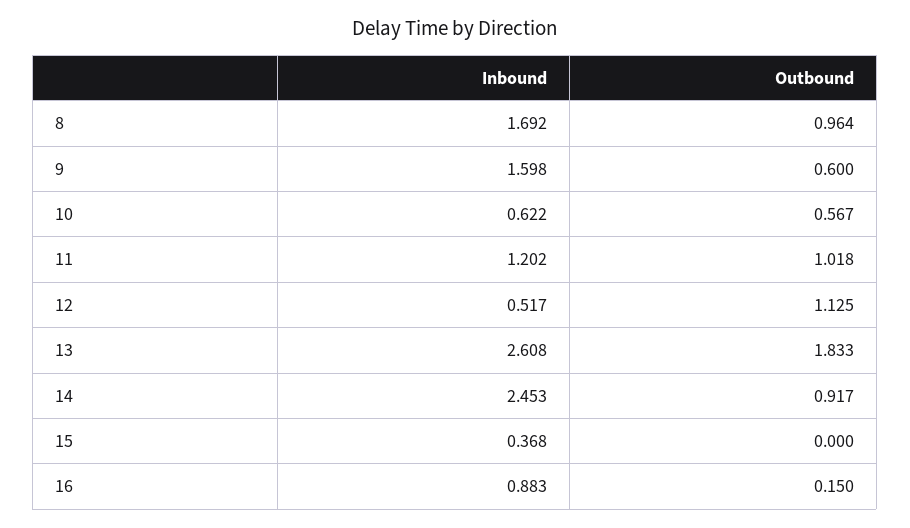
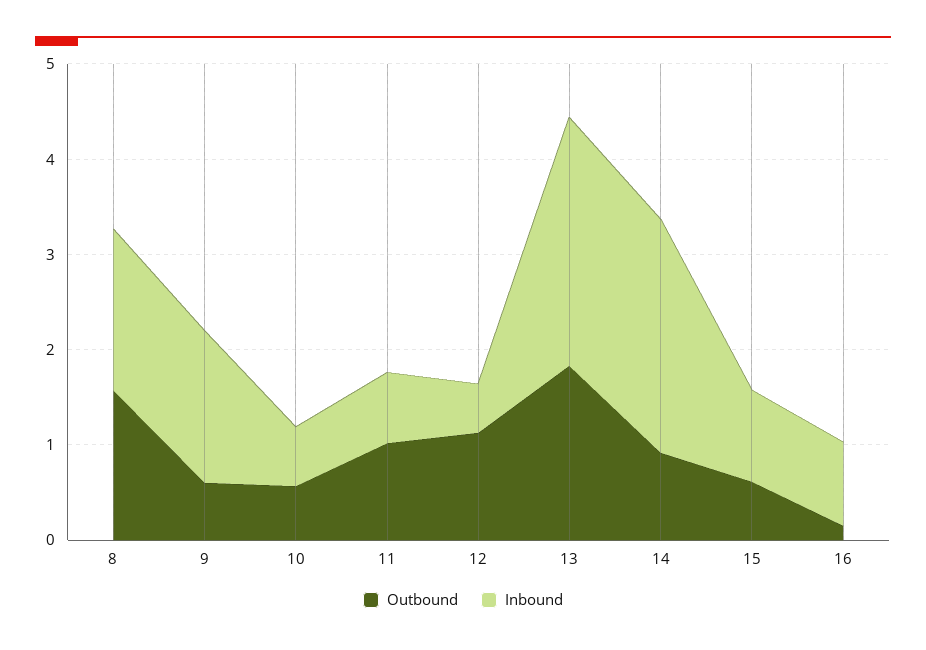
  {
    "Inbound": {
      "8": 1.692,
      "9": 1.598,
      "10": 0.622,
-     "11": 1.202,
+     "11": 0.8,
      "12": 0.517,
      "13": 2.608,
      "14": 2.453,
-     "15": 0.368,
+     "15": 1,
      "16": 0.883
    },
    "Outbound": {
-     "8": 0.964,
+     "8": 1.6,
      "9": 0.6,
      "10": 0.567,
      "11": 1.018,
      "12": 1.125,
      "13": 1.833,
      "14": 0.917,
-     "15": 0,
+     "15": 0.6,
      "16": 0.15
    }
  }

